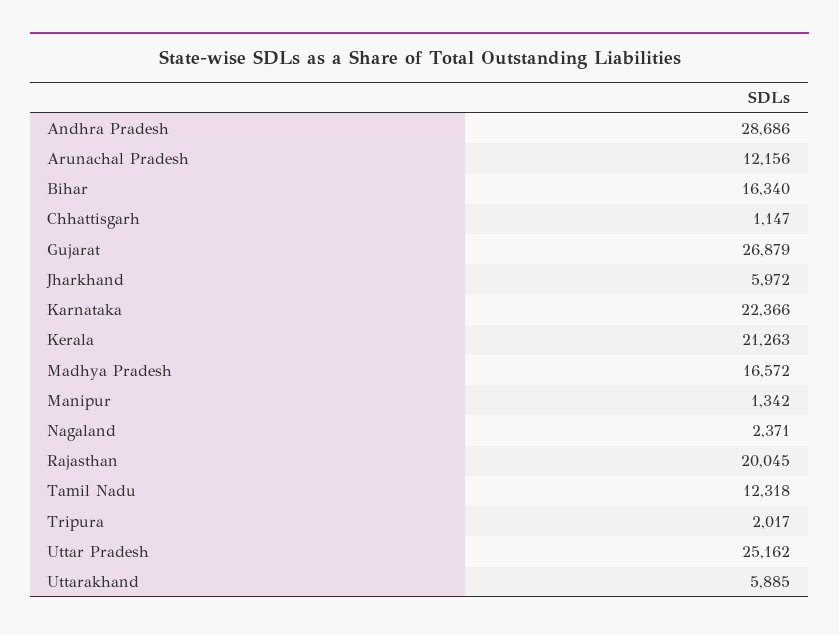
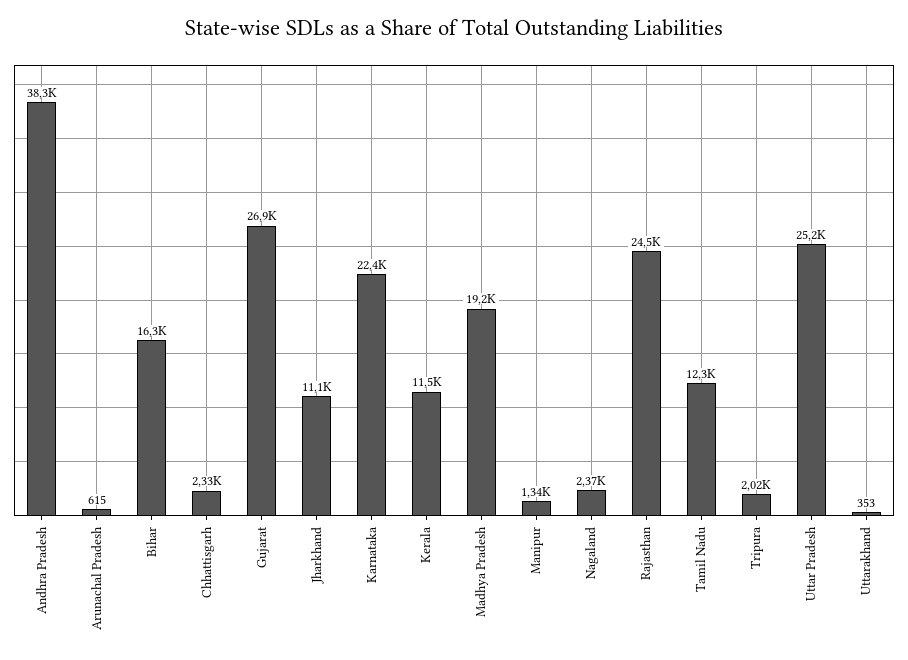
  {
-   "Andhra Pradesh": 28686,
+   "Andhra Pradesh": 38300,
-   "Arunachal Pradesh": 12156,
+   "Arunachal Pradesh": 615,
    "Bihar": 16340,
-   "Chhattisgarh": 1147,
+   "Chhattisgarh": 2330,
    "Gujarat": 26879,
-   "Jharkhand": 5972,
+   "Jharkhand": 11100,
    "Karnataka": 22366,
-   "Kerala": 21263,
+   "Kerala": 11500,
-   "Madhya Pradesh": 16572,
+   "Madhya Pradesh": 19200,
    "Manipur": 1342,
    "Nagaland": 2371,
-   "Rajasthan": 20045,
+   "Rajasthan": 24500,
    "Tamil Nadu": 12318,
    "Tripura": 2017,
    "Uttar Pradesh": 25162,
-   "Uttarakhand": 5885
+   "Uttarakhand": 353
  }

